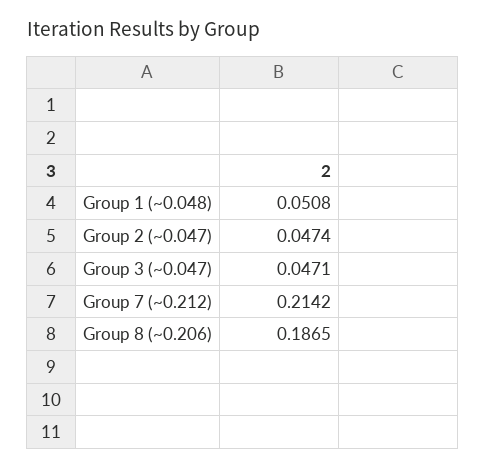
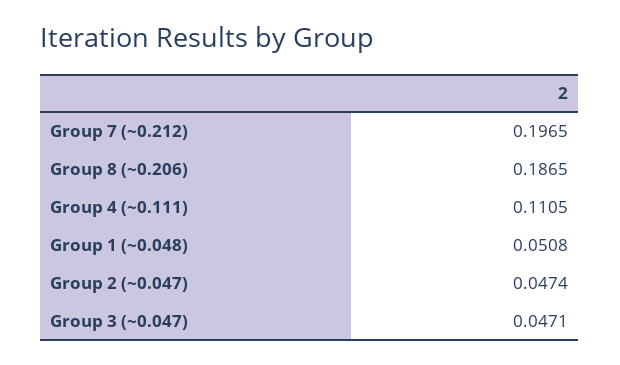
  {
    "Group 1 (~0.048)": 0.0508,
    "Group 2 (~0.047)": 0.0474,
    "Group 3 (~0.047)": 0.0471,
-   "Group 7 (~0.212)": 0.2142,
+   "Group 7 (~0.212)": 0.1965,
-   "Group 8 (~0.206)": 0.1865
+   "Group 8 (~0.206)": 0.1865,
+   "Group 4 (~0.111)": 0.1105
  }

